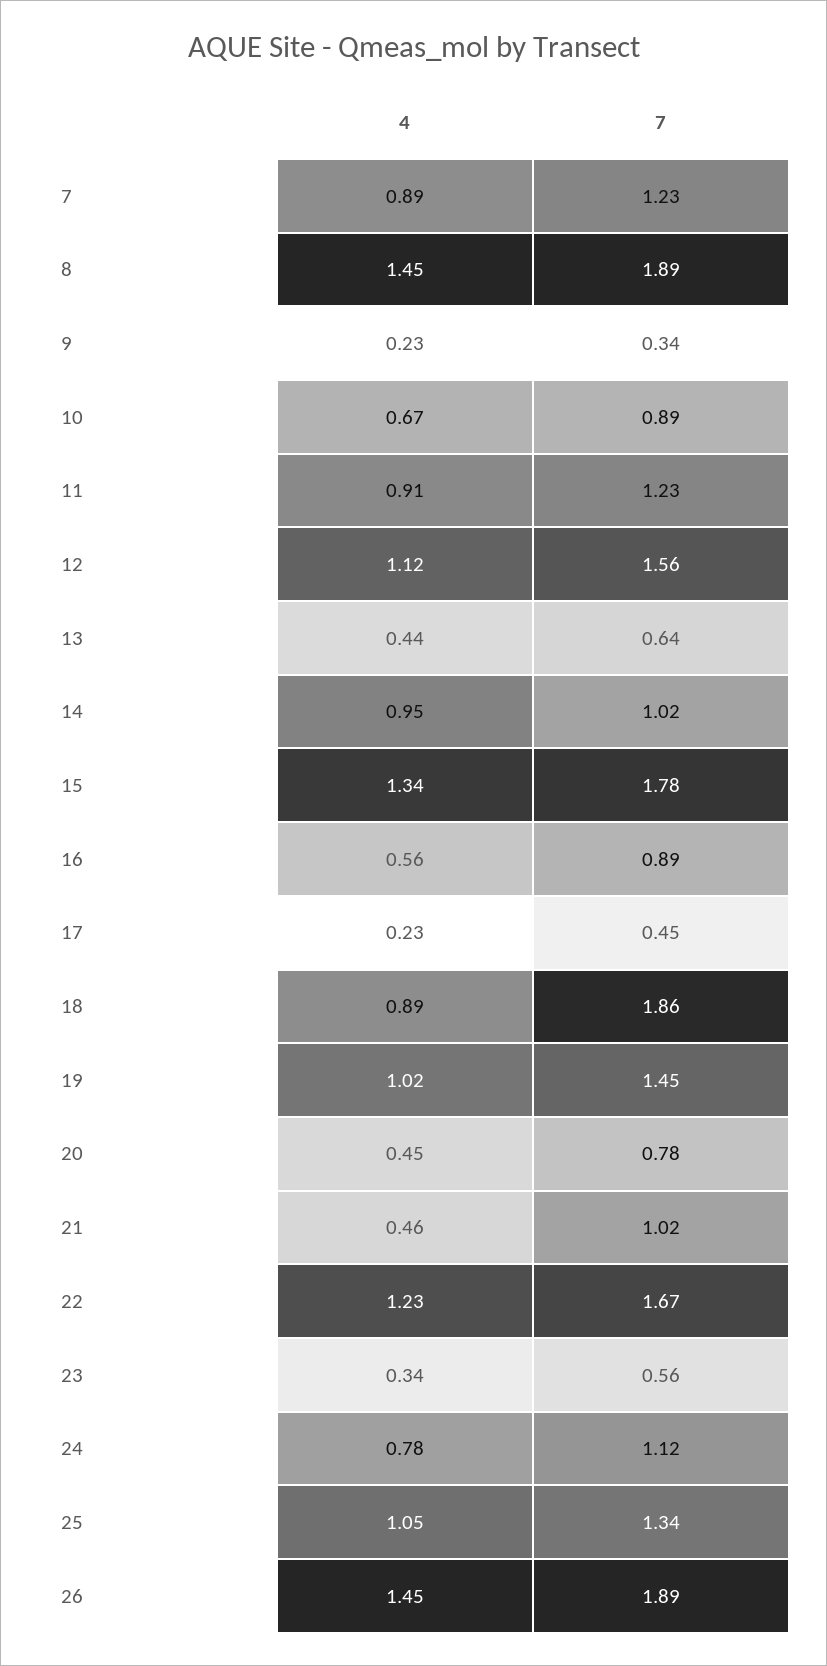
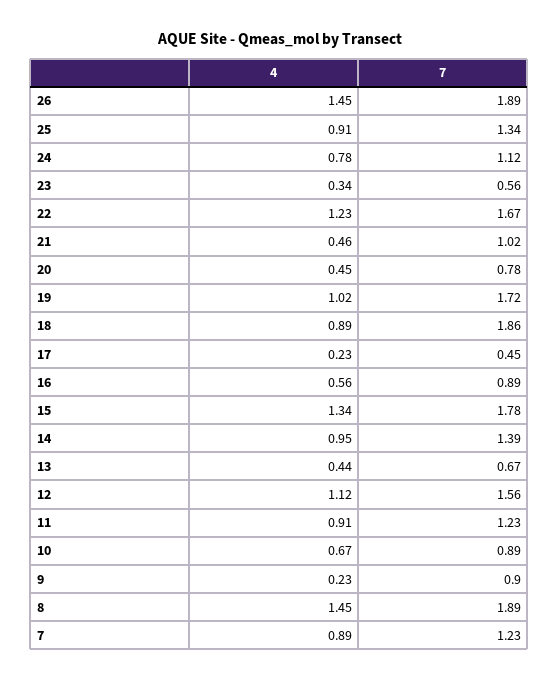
  {
    "4": {
      "7": 0.89,
      "8": 1.45,
      "9": 0.23,
      "10": 0.67,
      "11": 0.91,
      "12": 1.12,
      "13": 0.44,
      "14": 0.95,
      "15": 1.34,
      "16": 0.56,
      "17": 0.23,
      "18": 0.89,
      "19": 1.02,
      "20": 0.45,
      "21": 0.46,
      "22": 1.23,
      "23": 0.34,
      "24": 0.78,
-     "25": 1.05,
+     "25": 0.91,
      "26": 1.45
    },
    "7": {
      "7": 1.23,
      "8": 1.89,
-     "9": 0.34,
+     "9": 0.9,
      "10": 0.89,
      "11": 1.23,
      "12": 1.56,
-     "13": 0.64,
+     "13": 0.67,
-     "14": 1.02,
+     "14": 1.39,
      "15": 1.78,
      "16": 0.89,
      "17": 0.45,
      "18": 1.86,
-     "19": 1.45,
+     "19": 1.72,
      "20": 0.78,
      "21": 1.02,
      "22": 1.67,
      "23": 0.56,
      "24": 1.12,
      "25": 1.34,
      "26": 1.89
    }
  }

